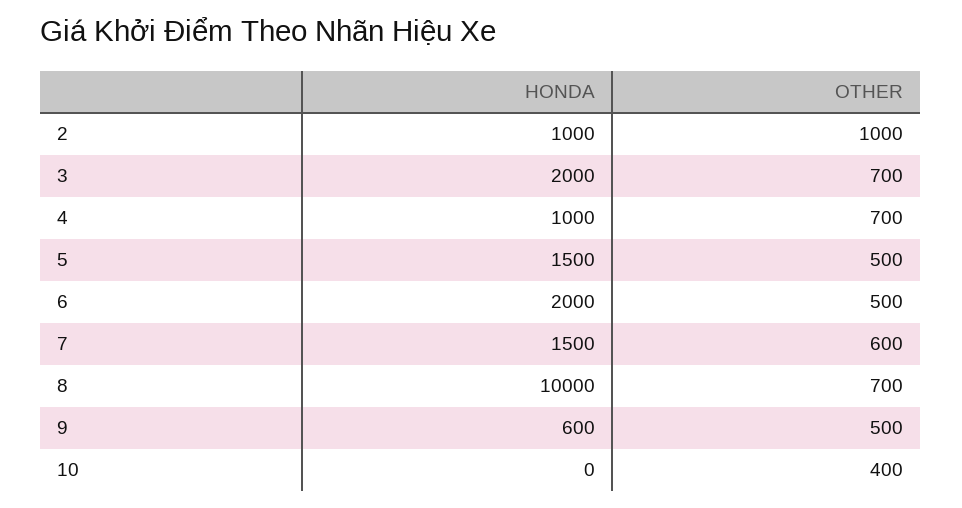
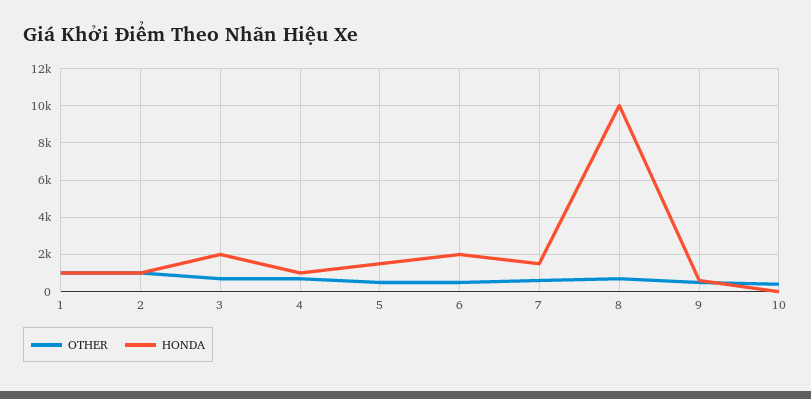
  {
    "HONDA": {
      "2": 1000,
      "3": 2000,
      "4": 1000,
      "5": 1500,
      "6": 2000,
      "7": 1500,
      "8": 10000,
      "9": 600,
-     "10": 0
+     "10": 0,
+     "1": 1000
    },
    "OTHER": {
      "2": 1000,
      "3": 700,
      "4": 700,
      "5": 500,
      "6": 500,
      "7": 600,
      "8": 700,
      "9": 500,
-     "10": 400
+     "10": 400,
+     "1": 1000
    }
  }

